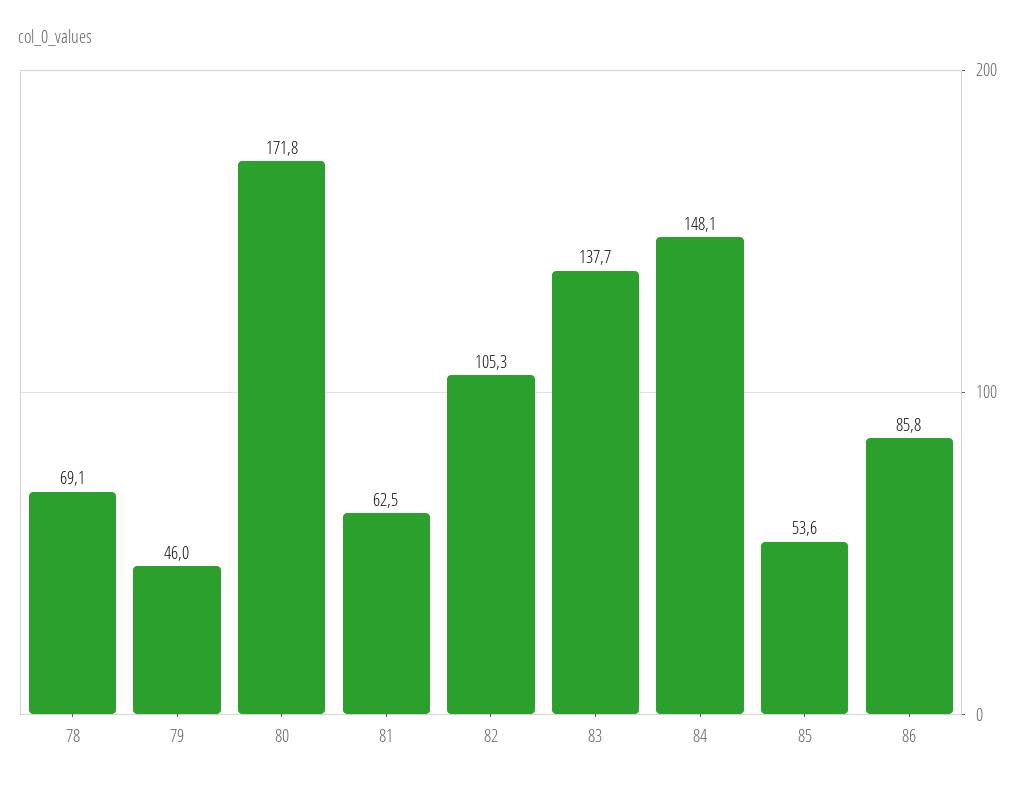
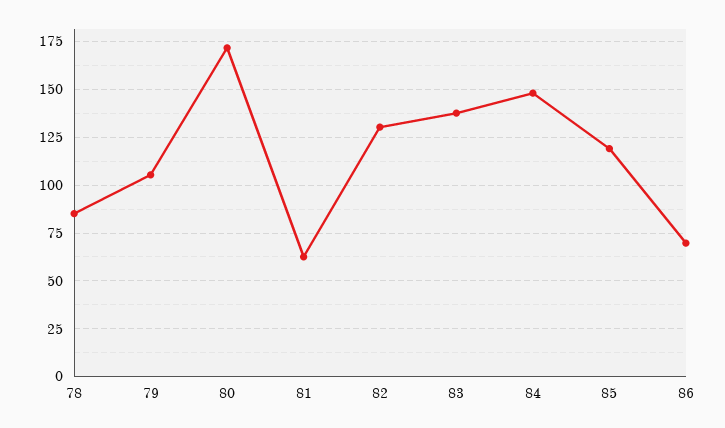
  {
-   "78": 69.1,
+   "78": 85,
-   "79": 46,
+   "79": 105,
    "80": 171.8,
    "81": 62.5,
-   "82": 105.3,
+   "82": 130,
    "83": 137.7,
    "84": 148.1,
-   "85": 53.6,
+   "85": 120,
-   "86": 85.8
+   "86": 70
  }

